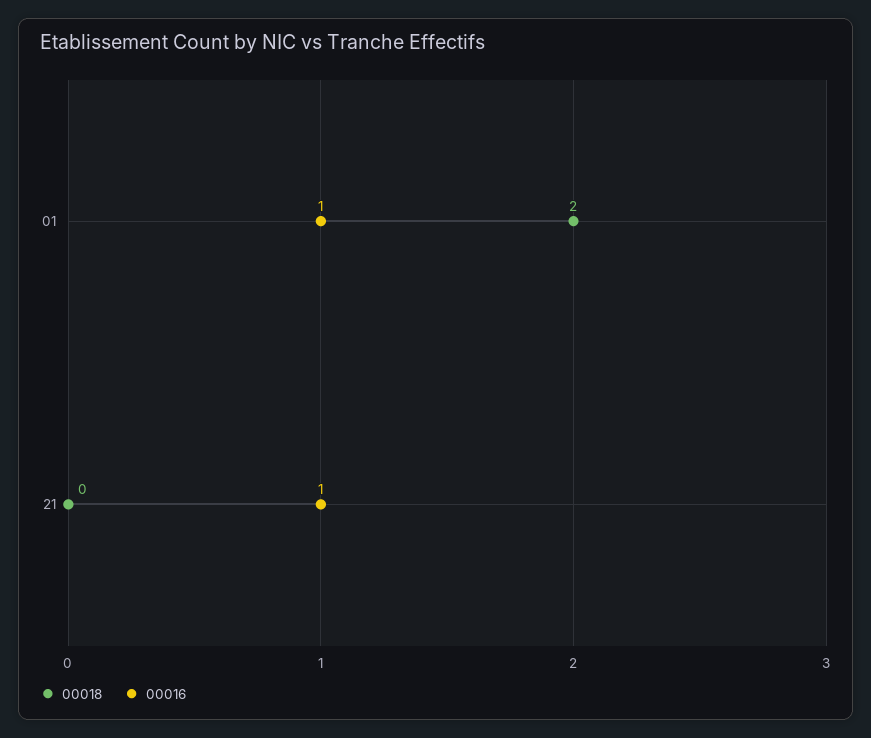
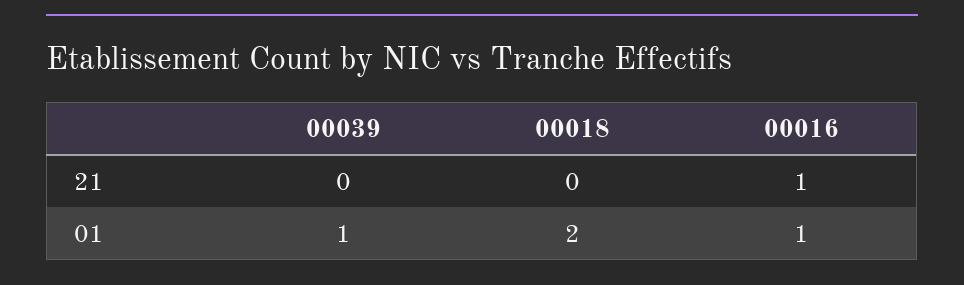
  {
    "00018": {
      "01": 2,
      "21": 0
    },
    "00016": {
      "01": 1,
      "21": 1
-   }
+   },
+   "00039": {
+     "21": 0,
+     "01": 1
+   }
  }

